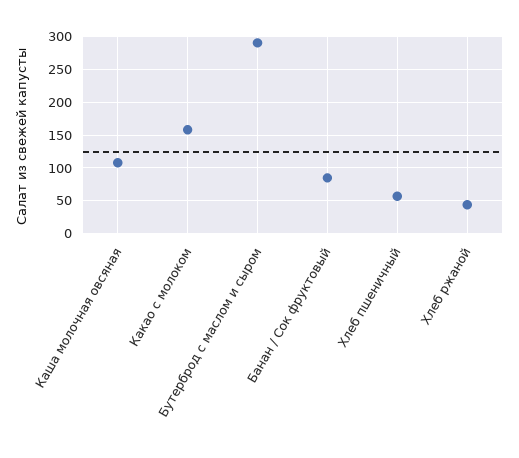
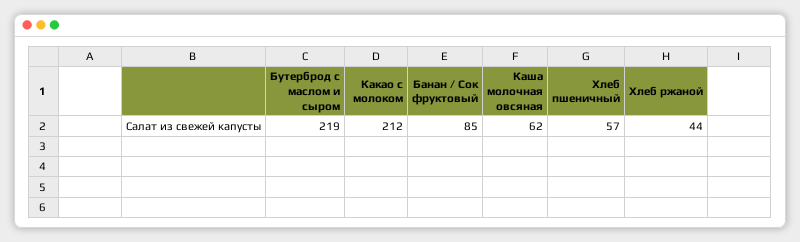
  {
-   "Каша молочная овсяная": 110,
+   "Каша молочная овсяная": 62,
-   "Какао с молоком": 160,
+   "Какао с молоком": 212,
-   "Бутерброд с маслом и сыром": 290,
+   "Бутерброд с маслом и сыром": 219,
    "Банан / Сок фруктовый": 85,
    "Хлеб пшеничный": 57,
    "Хлеб ржаной": 44
  }

